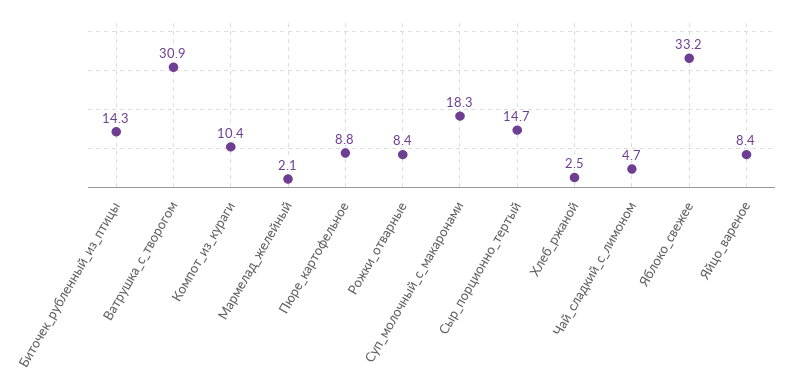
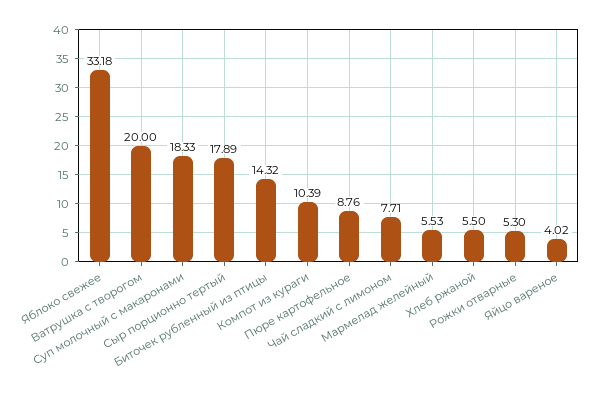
  {
    "Биточек_рубленный_из_птицы": 14.32,
-   "Ватрушка_с_творогом": 30.9,
+   "Ватрушка_с_творогом": 20,
    "Компот_из_кураги": 10.39,
-   "Мармелад_желейный": 2.1,
+   "Мармелад_желейный": 5.53,
    "Пюре_картофельное": 8.76,
-   "Рожки_отварные": 8.4,
+   "Рожки_отварные": 5.3,
    "Суп_молочный_с_макаронами": 18.33,
-   "Сыр_порционно_тертый": 14.7,
+   "Сыр_порционно_тертый": 17.89,
-   "Хлеб_ржаной": 2.5,
+   "Хлеб_ржаной": 5.5,
-   "Чай_сладкий_с_лимоном": 4.7,
+   "Чай_сладкий_с_лимоном": 7.71,
    "Яблоко_свежее": 33.18,
-   "Яйцо_вареное": 8.4
+   "Яйцо_вареное": 4.02
  }

